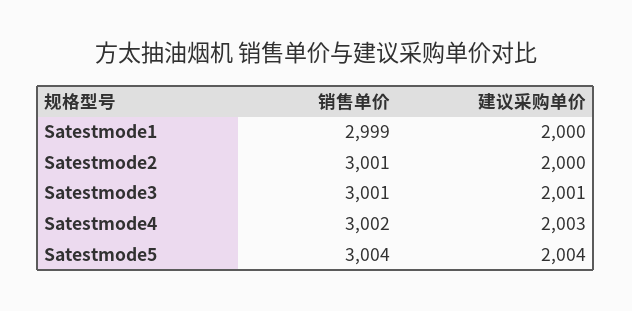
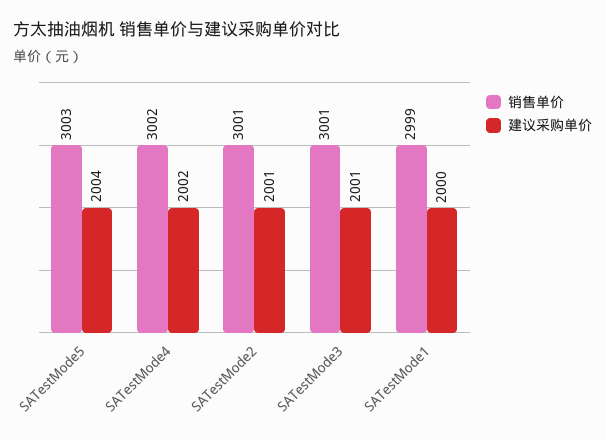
  {
    "销售单价": {
      "Satestmode1": 2999,
      "Satestmode2": 3001,
      "Satestmode3": 3001,
      "Satestmode4": 3002,
-     "Satestmode5": 3004
+     "Satestmode5": 3003
    },
    "建议采购单价": {
      "Satestmode1": 2000,
-     "Satestmode2": 2000,
+     "Satestmode2": 2001,
      "Satestmode3": 2001,
-     "Satestmode4": 2003,
+     "Satestmode4": 2002,
      "Satestmode5": 2004
    }
  }

